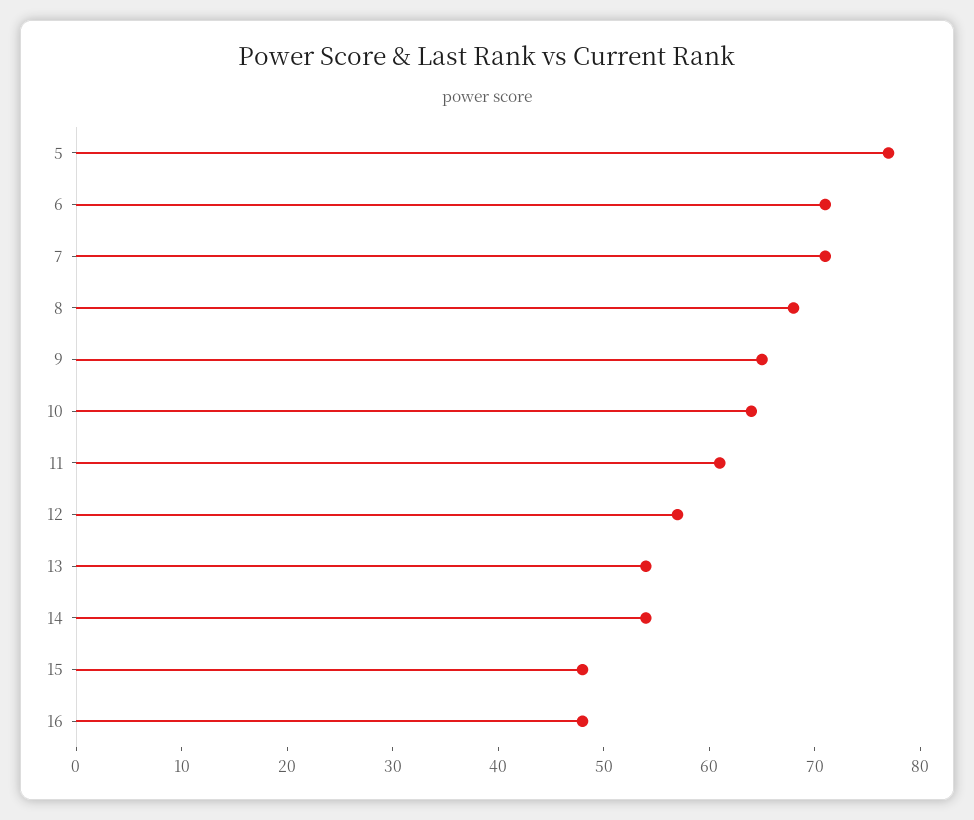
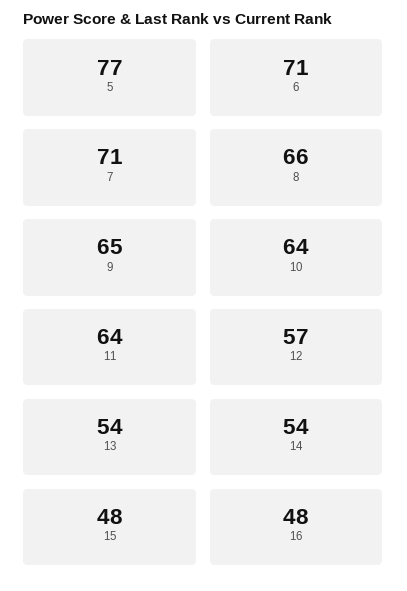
  {
    "5": 77,
    "6": 71,
    "7": 71,
-   "8": 68,
+   "8": 66,
    "9": 65,
    "10": 64,
-   "11": 61,
+   "11": 64,
    "12": 57,
    "13": 54,
    "14": 54,
    "15": 48,
    "16": 48
  }

